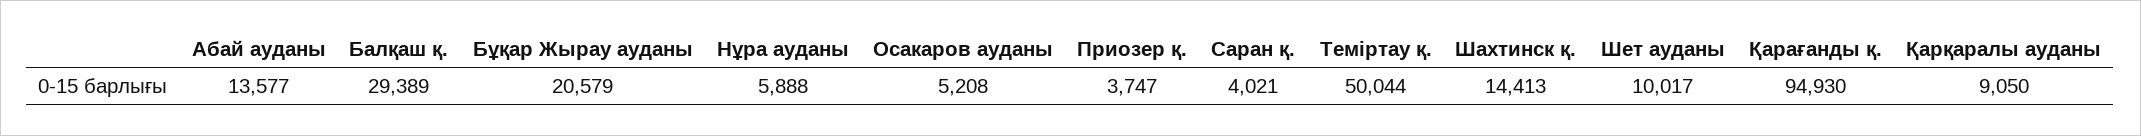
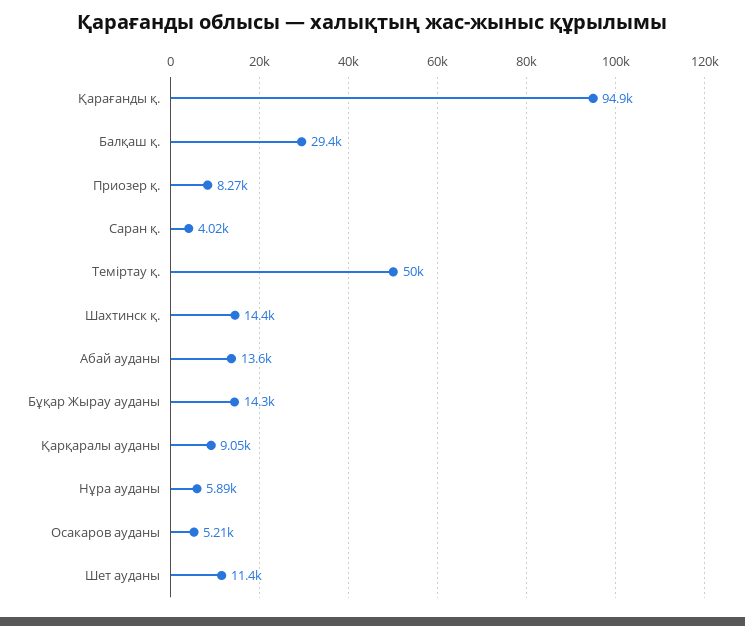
  {
    "Абай ауданы": 13577,
    "Балқаш қ.": 29389,
-   "Бұқар Жырау ауданы": 20579,
+   "Бұқар Жырау ауданы": 14300,
    "Нұра ауданы": 5888,
    "Осакаров ауданы": 5208,
-   "Приозер қ.": 3747,
+   "Приозер қ.": 8270,
    "Саран қ.": 4021,
    "Теміртау қ.": 50044,
    "Шахтинск қ.": 14413,
-   "Шет ауданы": 10017,
+   "Шет ауданы": 11400,
    "Қарағанды қ.": 94930,
    "Қарқаралы ауданы": 9050
  }

